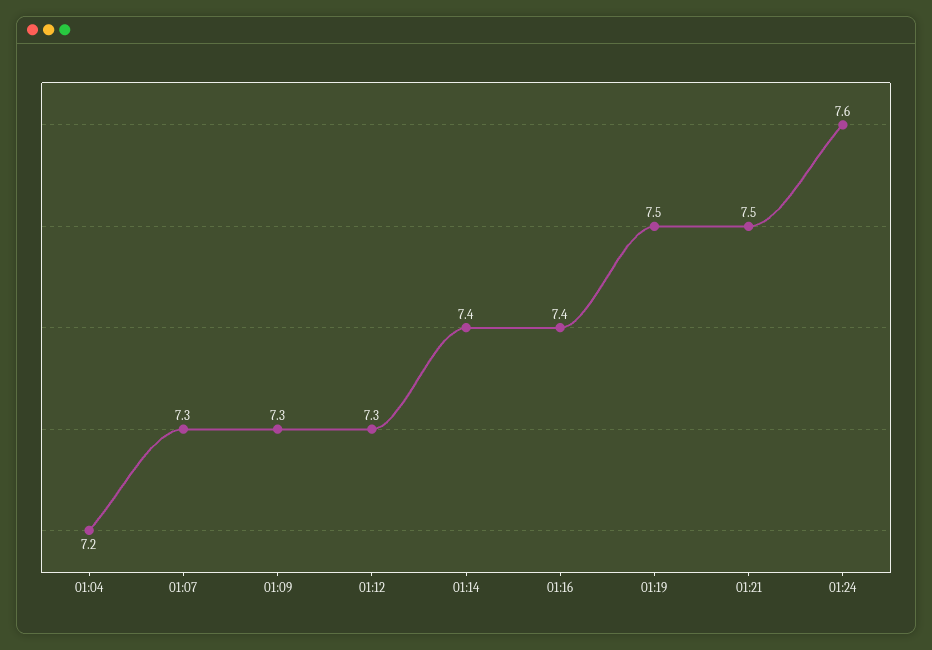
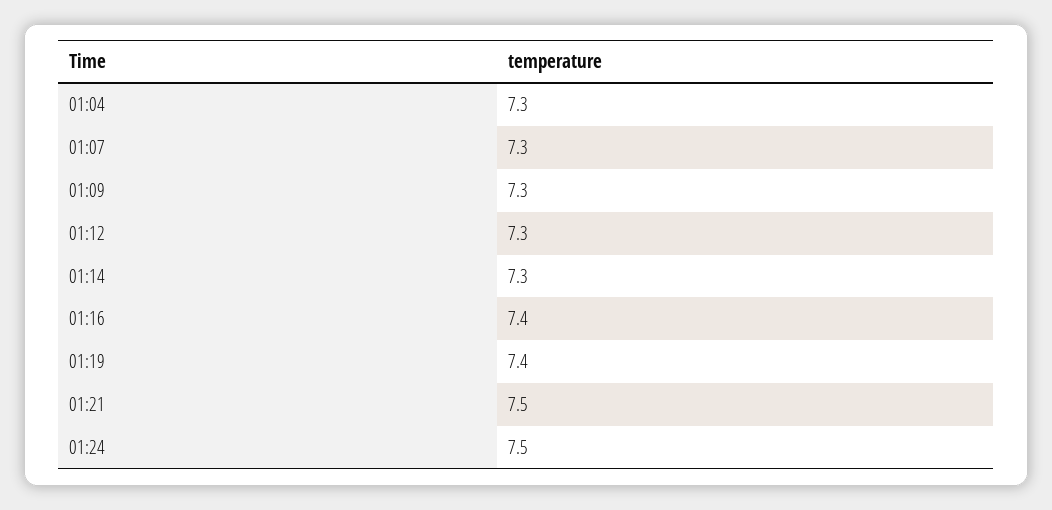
  {
-   "01:04": 7.2,
+   "01:04": 7.3,
    "01:07": 7.3,
    "01:09": 7.3,
    "01:12": 7.3,
-   "01:14": 7.4,
+   "01:14": 7.3,
    "01:16": 7.4,
-   "01:19": 7.5,
+   "01:19": 7.4,
    "01:21": 7.5,
-   "01:24": 7.6
+   "01:24": 7.5
  }

